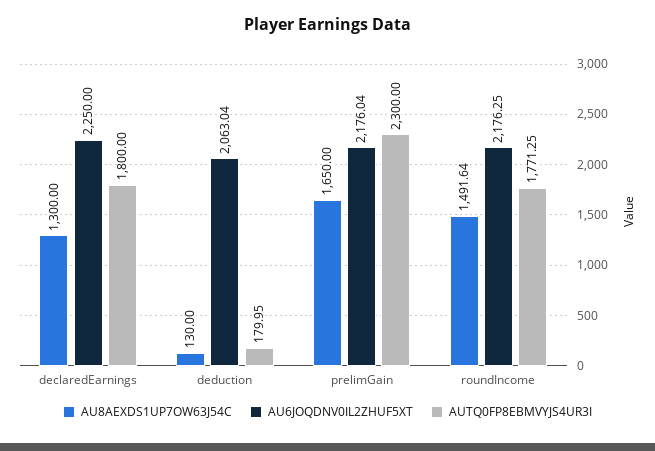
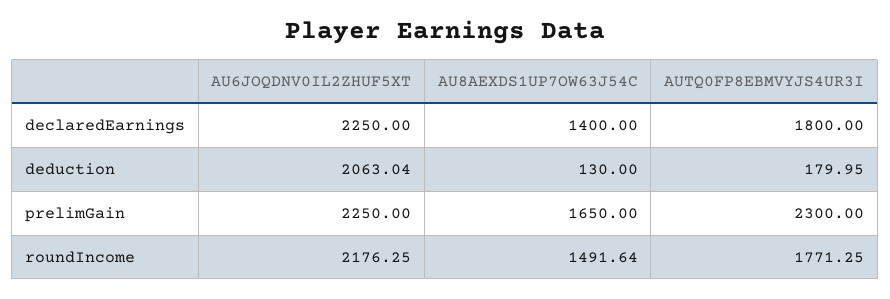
  {
    "AU8AEXDS1UP7OW63J54C": {
-     "declaredEarnings": 1300,
+     "declaredEarnings": 1400,
      "deduction": 130,
      "prelimGain": 1650,
      "roundIncome": 1491.64
    },
    "AU6JOQDNV0IL2ZHUF5XT": {
      "declaredEarnings": 2250,
      "deduction": 2063.04,
-     "prelimGain": 2176.04,
+     "prelimGain": 2250,
      "roundIncome": 2176.25
    },
    "AUTQ0FP8EBMVYJS4UR3I": {
      "declaredEarnings": 1800,
      "deduction": 179.95,
      "prelimGain": 2300,
      "roundIncome": 1771.25
    }
  }

